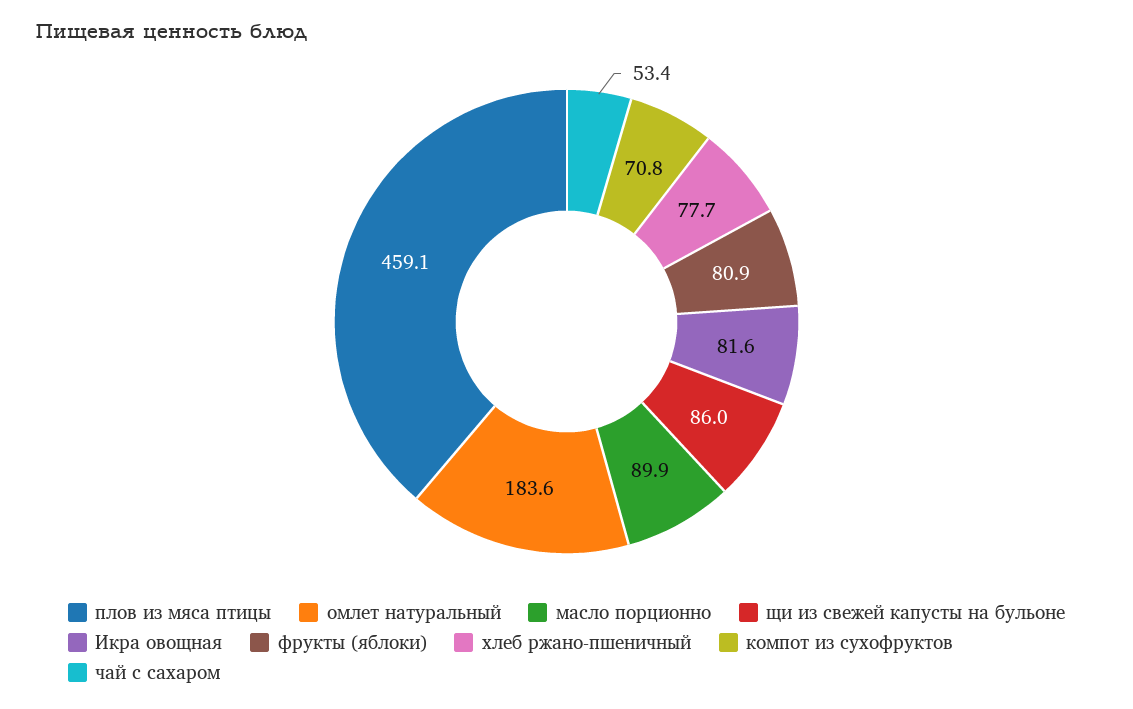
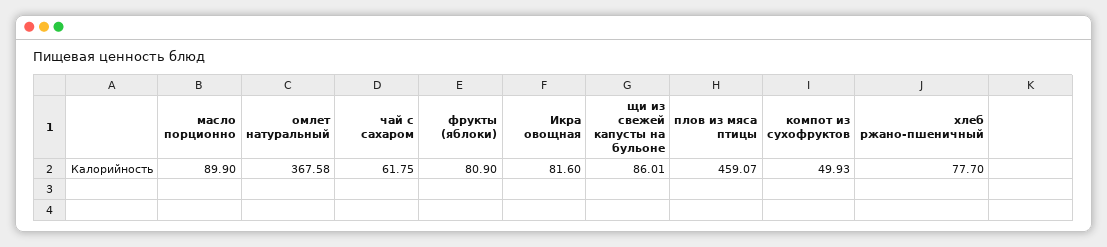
  {
    "плов из мяса птицы": 459.07,
-   "омлет натуральный": 183.6,
+   "омлет натуральный": 367.58,
    "масло порционно": 89.9,
    "щи из свежей капусты на бульоне": 86.01,
    "Икра овощная": 81.6,
    "фрукты (яблоки)": 80.9,
    "хлеб ржано-пшеничный": 77.7,
-   "компот из сухофруктов": 70.8,
+   "компот из сухофруктов": 49.93,
-   "чай с сахаром": 53.4
+   "чай с сахаром": 61.75
  }

